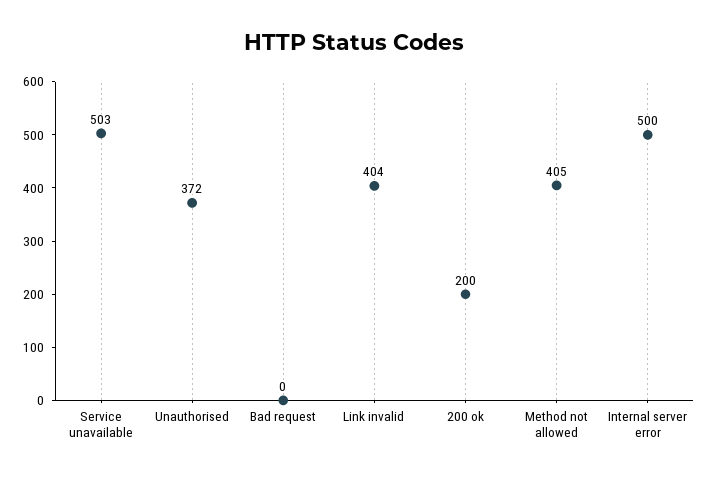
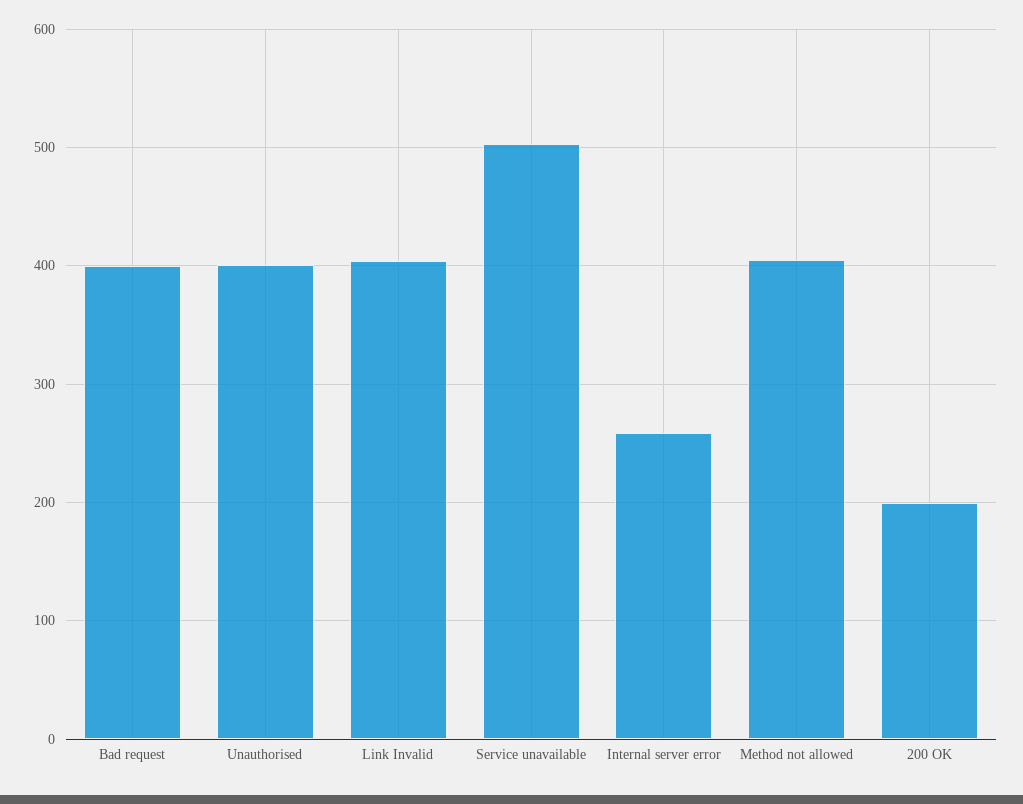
  {
    "Service unavailable": 503,
-   "Unauthorised": 372,
+   "Unauthorised": 400,
-   "Bad request": 0,
+   "Bad request": 400,
    "Link invalid": 404,
    "200 ok": 200,
    "Method not allowed": 405,
-   "Internal server error": 500
+   "Internal server error": 260
  }

